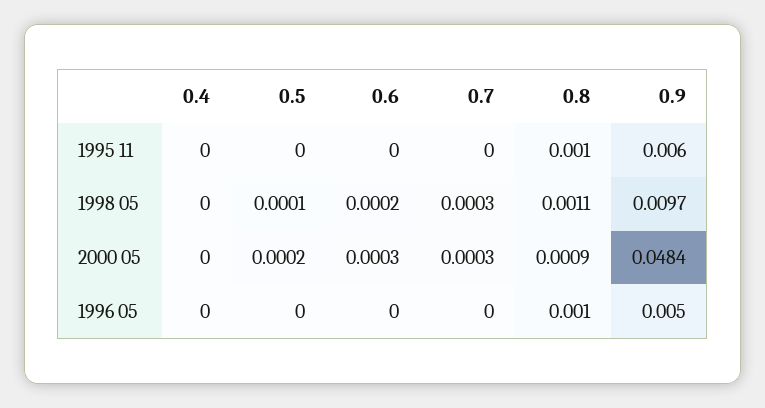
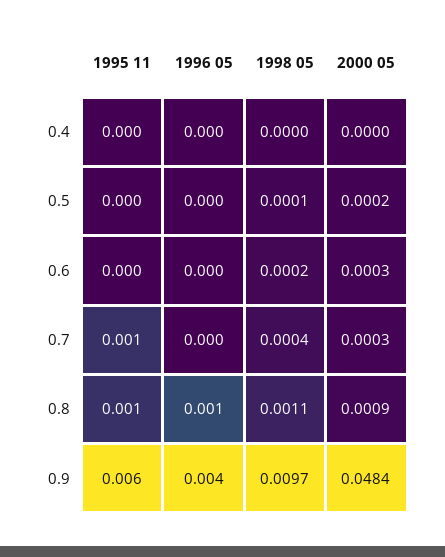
  {
    "0.4": {
      "1995 11": 0,
      "1998 05": 0,
      "2000 05": 0,
      "1996 05": 0
    },
    "0.5": {
      "1995 11": 0,
      "1998 05": 0.0001,
      "2000 05": 0.0002,
      "1996 05": 0
    },
    "0.6": {
      "1995 11": 0,
      "1998 05": 0.0002,
      "2000 05": 0.0003,
      "1996 05": 0
    },
    "0.7": {
-     "1995 11": 0,
+     "1995 11": 0.001,
-     "1998 05": 0.0003,
+     "1998 05": 0.0004,
      "2000 05": 0.0003,
      "1996 05": 0
    },
    "0.8": {
      "1995 11": 0.001,
      "1998 05": 0.0011,
      "2000 05": 0.0009,
      "1996 05": 0.001
    },
    "0.9": {
      "1995 11": 0.006,
      "1998 05": 0.0097,
      "2000 05": 0.0484,
-     "1996 05": 0.005
+     "1996 05": 0.004
    }
  }

